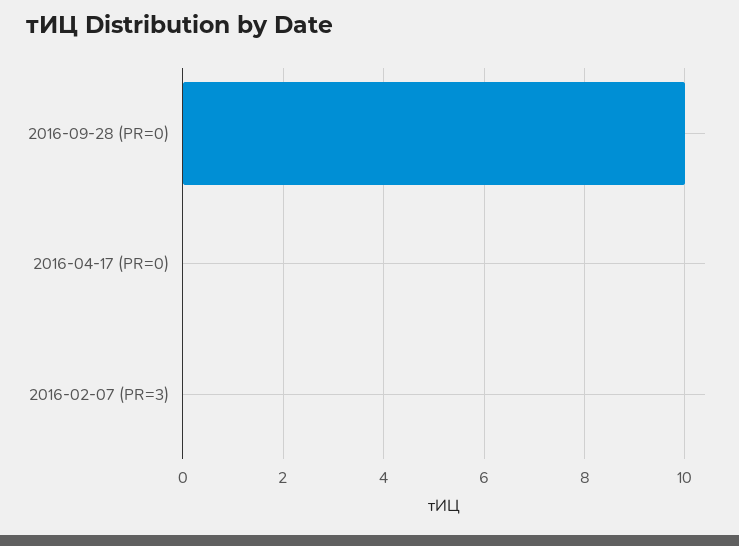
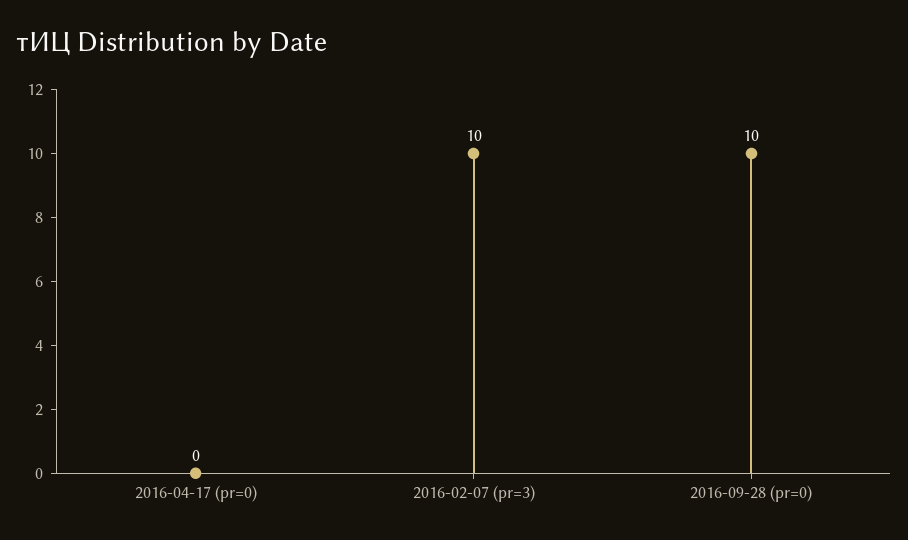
  {
    "2016-09-28 (PR=0)": 10,
    "2016-04-17 (PR=0)": 0,
-   "2016-02-07 (PR=3)": 0
+   "2016-02-07 (PR=3)": 10
  }

